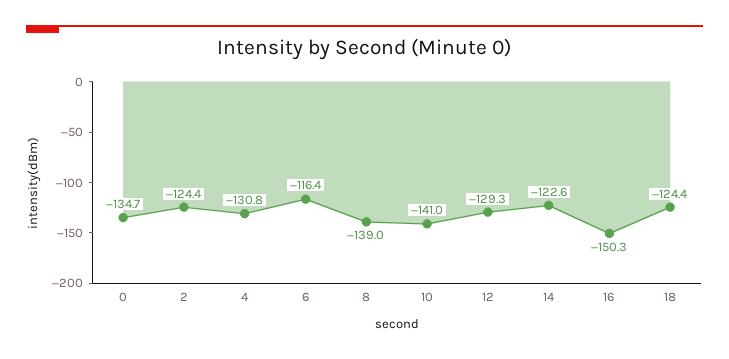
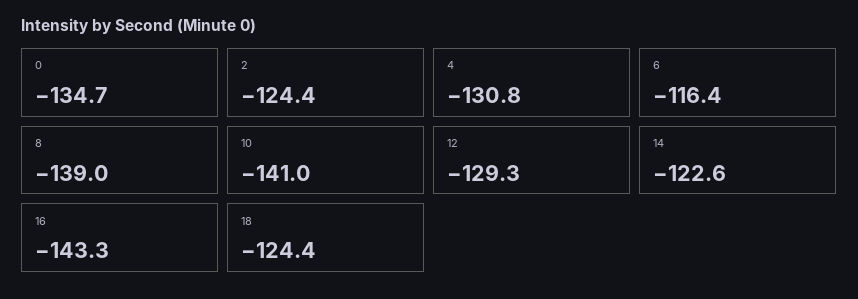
  {
    "0": -134.7,
    "2": -124.4,
    "4": -130.8,
    "6": -116.4,
    "8": -139,
    "10": -141,
    "12": -129.3,
    "14": -122.6,
-   "16": -150.3,
+   "16": -143.3,
    "18": -124.4
  }

